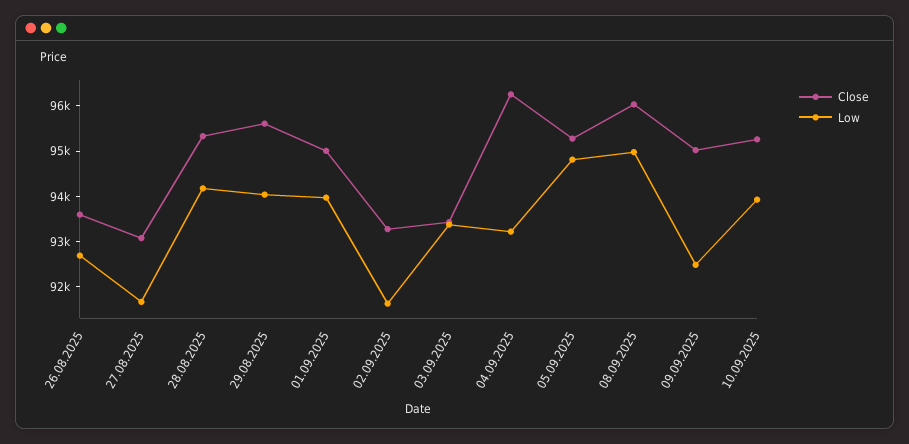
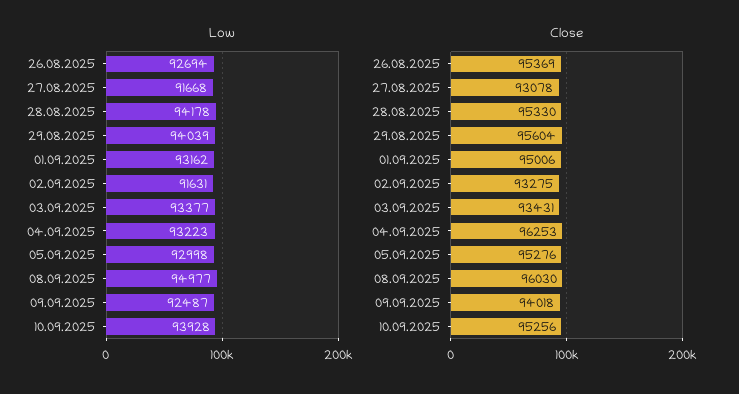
  {
    "Close": {
-     "26.08.2025": 93600,
+     "26.08.2025": 95369,
      "27.08.2025": 93078,
      "28.08.2025": 95330,
      "29.08.2025": 95604,
      "01.09.2025": 95006,
      "02.09.2025": 93275,
      "03.09.2025": 93431,
      "04.09.2025": 96253,
      "05.09.2025": 95276,
      "08.09.2025": 96030,
-     "09.09.2025": 95000,
+     "09.09.2025": 94018,
      "10.09.2025": 95256
    },
    "Low": {
      "26.08.2025": 92694,
      "27.08.2025": 91668,
      "28.08.2025": 94178,
      "29.08.2025": 94039,
-     "01.09.2025": 94000,
+     "01.09.2025": 93162,
      "02.09.2025": 91631,
      "03.09.2025": 93377,
      "04.09.2025": 93223,
-     "05.09.2025": 94800,
+     "05.09.2025": 92998,
      "08.09.2025": 94977,
      "09.09.2025": 92487,
      "10.09.2025": 93928
    }
  }

